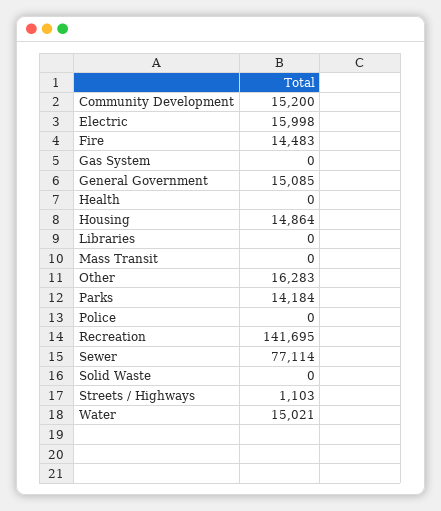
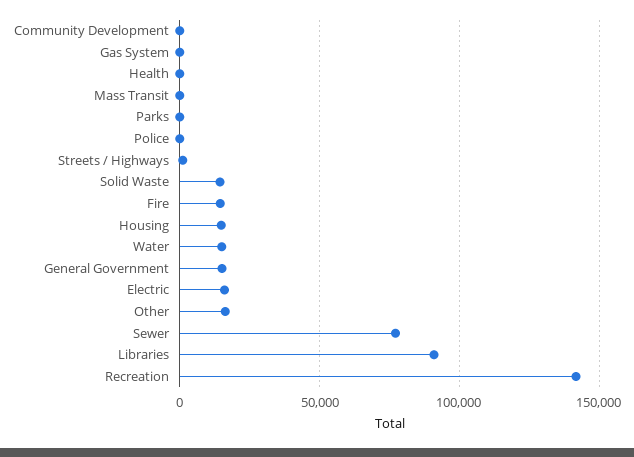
  {
-   "Community Development": 15200,
+   "Community Development": 0,
    "Electric": 15998,
    "Fire": 14483,
    "Gas System": 0,
    "General Government": 15085,
    "Health": 0,
    "Housing": 14864,
-   "Libraries": 0,
+   "Libraries": 90000,
    "Mass Transit": 0,
    "Other": 16283,
-   "Parks": 14184,
+   "Parks": 0,
    "Police": 0,
    "Recreation": 141695,
    "Sewer": 77114,
-   "Solid Waste": 0,
+   "Solid Waste": 15000,
    "Streets / Highways": 1103,
    "Water": 15021
  }

